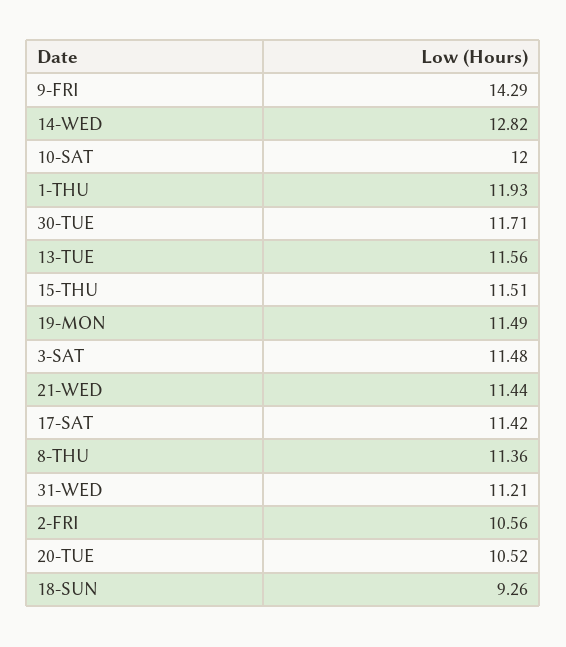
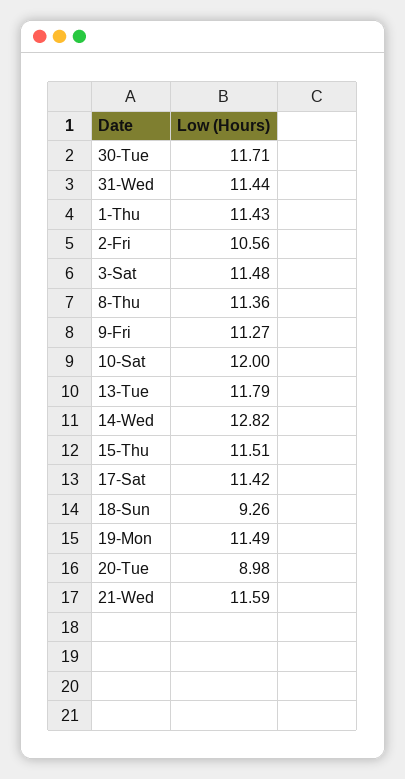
  {
-   "9-FRI": 14.29,
+   "9-FRI": 11.27,
    "14-WED": 12.82,
    "10-SAT": 12,
-   "1-THU": 11.93,
+   "1-THU": 11.43,
    "30-TUE": 11.71,
-   "13-TUE": 11.56,
+   "13-TUE": 11.79,
    "15-THU": 11.51,
    "19-MON": 11.49,
    "3-SAT": 11.48,
-   "21-WED": 11.44,
+   "21-WED": 11.59,
    "17-SAT": 11.42,
    "8-THU": 11.36,
-   "31-WED": 11.21,
+   "31-WED": 11.44,
    "2-FRI": 10.56,
-   "20-TUE": 10.52,
+   "20-TUE": 8.98,
    "18-SUN": 9.26
  }

